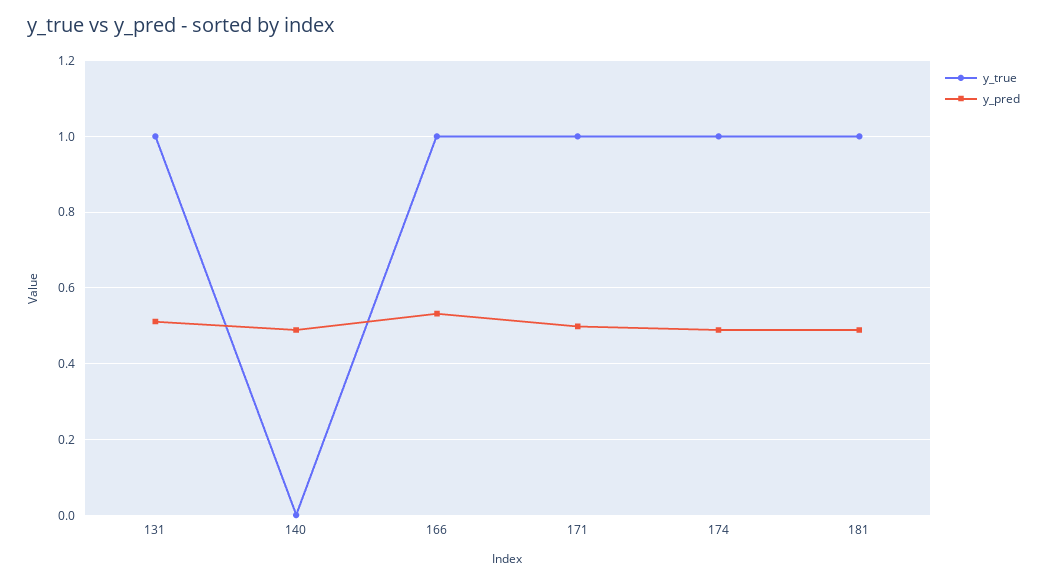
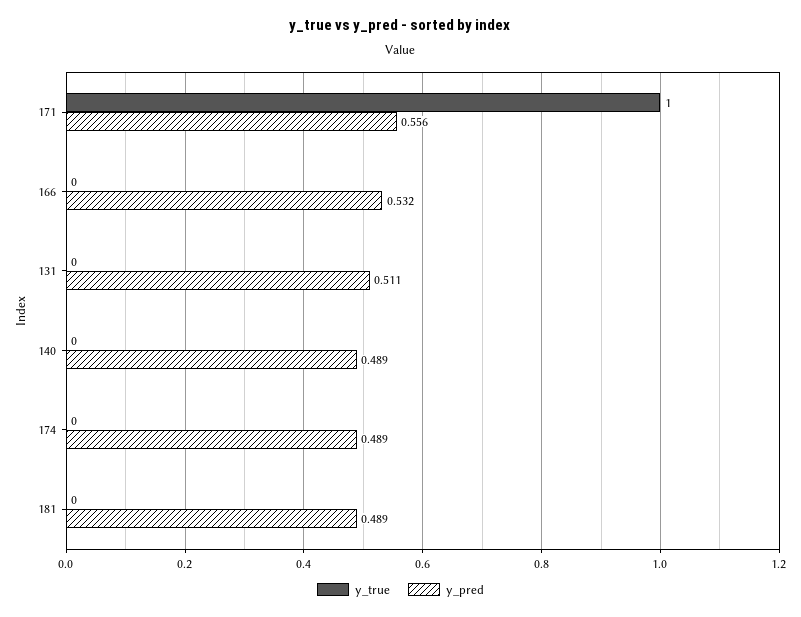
  {
    "y_true": {
-     "131": 1,
+     "131": 0,
      "140": 0,
-     "166": 1,
+     "166": 0,
      "171": 1,
-     "174": 1,
+     "174": 0,
-     "181": 1
+     "181": 0
    },
    "y_pred": {
      "131": 0.511,
      "140": 0.489,
      "166": 0.532,
-     "171": 0.5,
+     "171": 0.556,
      "174": 0.489,
      "181": 0.489
    }
  }

